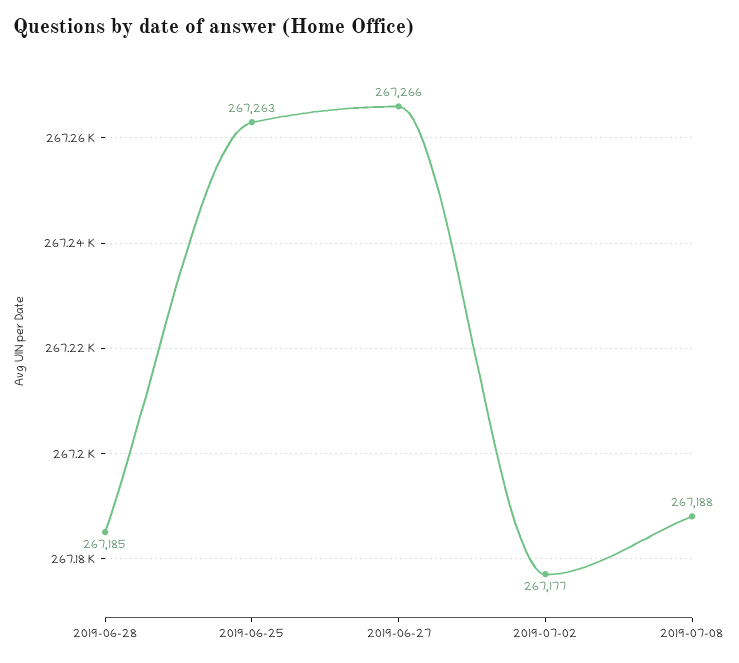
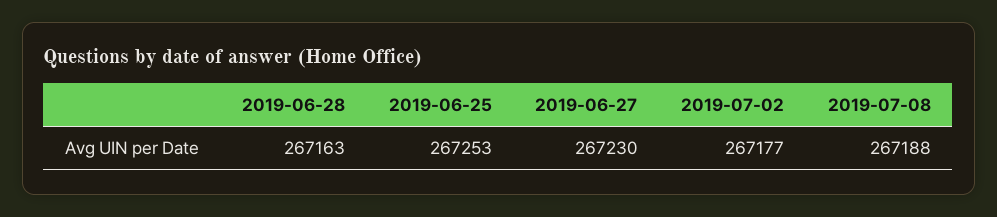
  {
-   "2019-06-28": 267185,
+   "2019-06-28": 267163,
-   "2019-06-25": 267263,
+   "2019-06-25": 267253,
-   "2019-06-27": 267266,
+   "2019-06-27": 267230,
    "2019-07-02": 267177,
    "2019-07-08": 267188
  }

